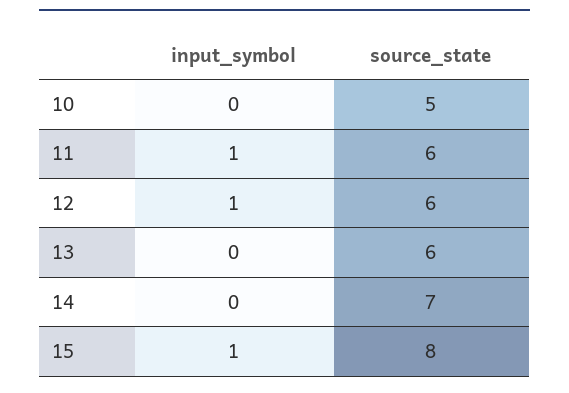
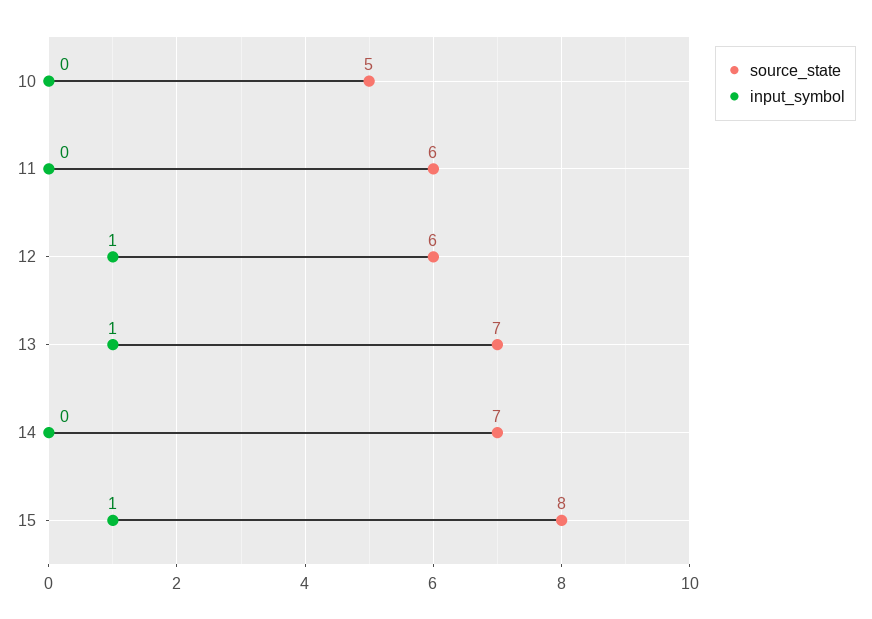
  {
    "input_symbol": {
      "10": 0,
-     "11": 1,
+     "11": 0,
      "12": 1,
-     "13": 0,
+     "13": 1,
      "14": 0,
      "15": 1
    },
    "source_state": {
      "10": 5,
      "11": 6,
      "12": 6,
-     "13": 6,
+     "13": 7,
      "14": 7,
      "15": 8
    }
  }

